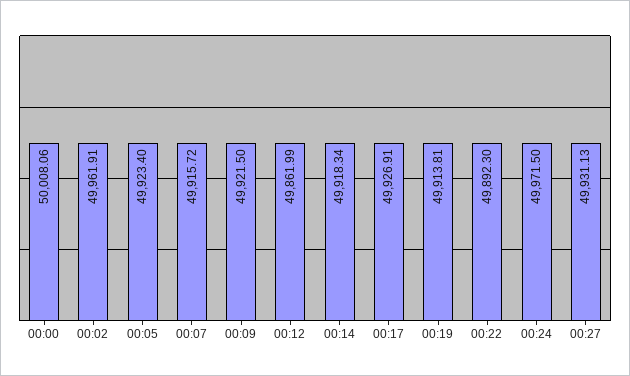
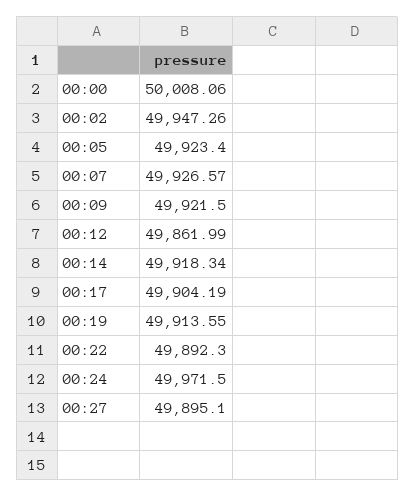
  {
    "00:00": 50008.06,
-   "00:02": 49961.91,
+   "00:02": 49947.26,
    "00:05": 49923.4,
-   "00:07": 49915.72,
+   "00:07": 49926.57,
    "00:09": 49921.5,
    "00:12": 49861.99,
    "00:14": 49918.34,
-   "00:17": 49926.91,
+   "00:17": 49904.19,
-   "00:19": 49913.81,
+   "00:19": 49913.55,
    "00:22": 49892.3,
    "00:24": 49971.5,
-   "00:27": 49931.13
+   "00:27": 49895.1
  }

